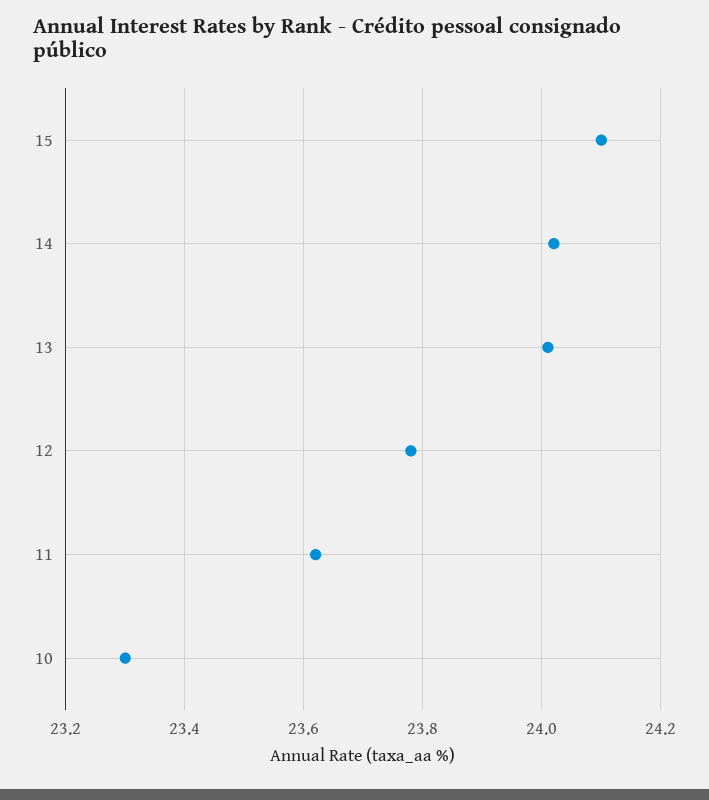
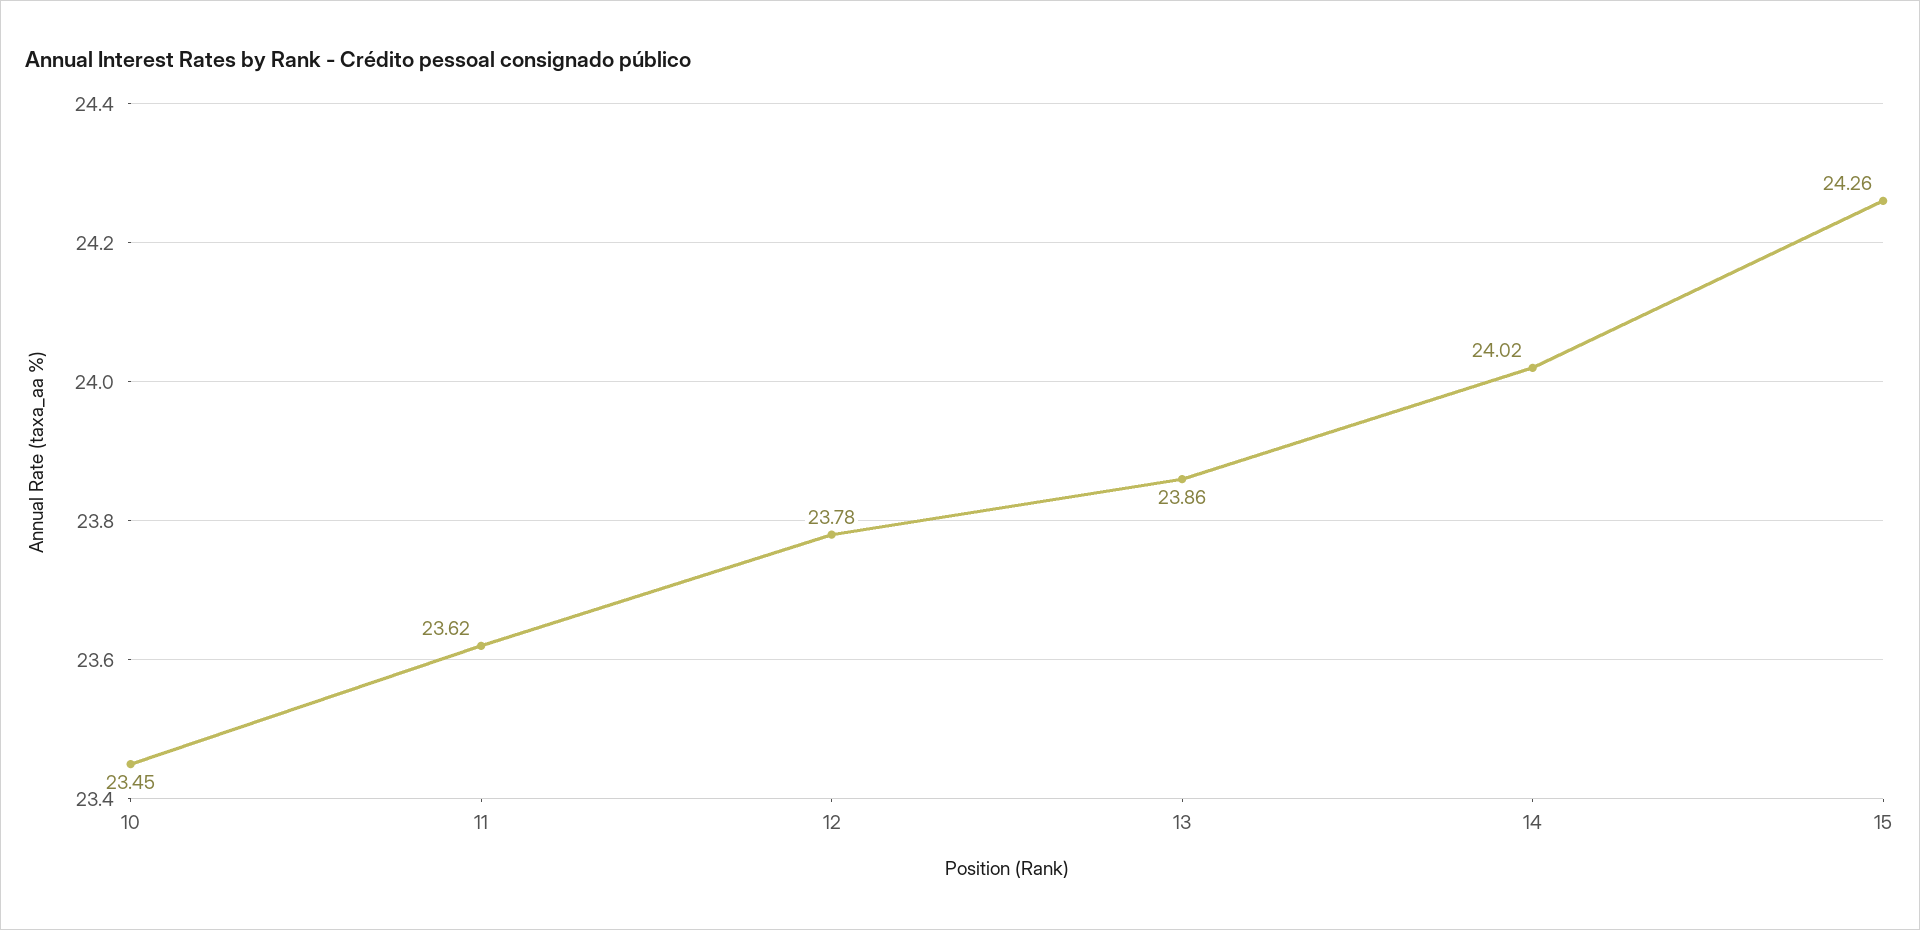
  {
-   "15": 24.1,
+   "15": 24.26,
    "14": 24.02,
-   "13": 24,
+   "13": 23.86,
    "12": 23.78,
    "11": 23.62,
-   "10": 23.3
+   "10": 23.45
  }

